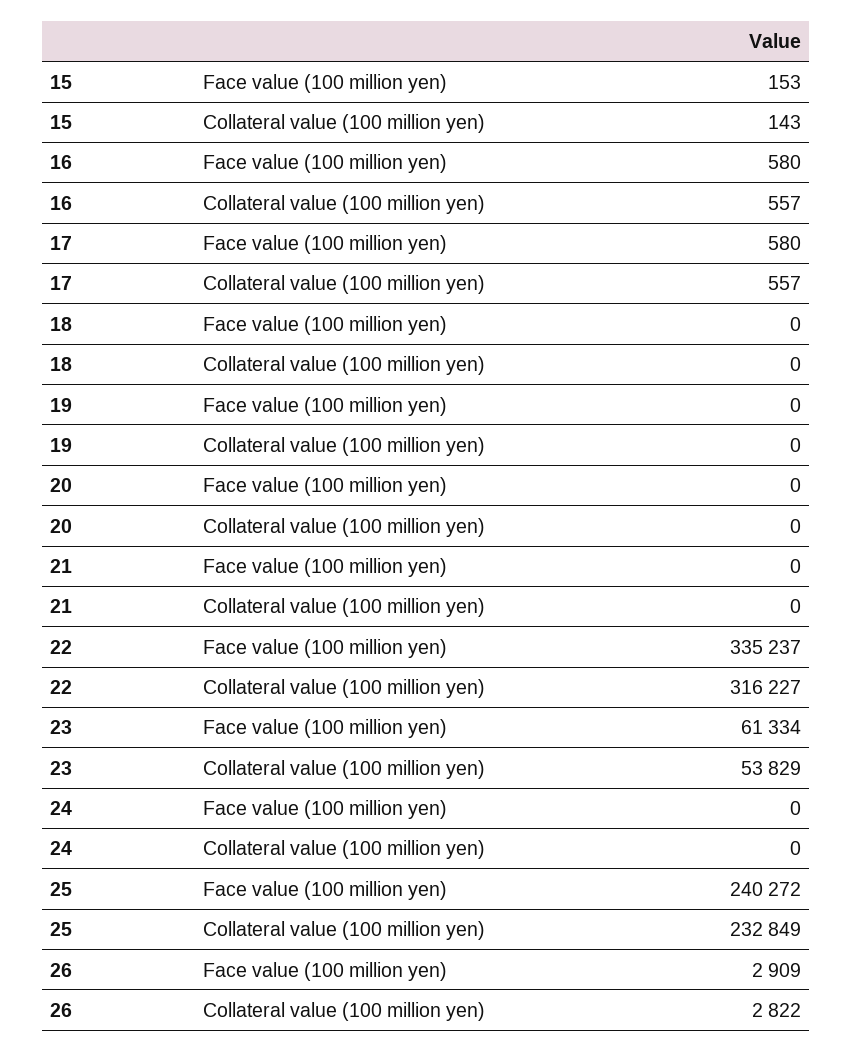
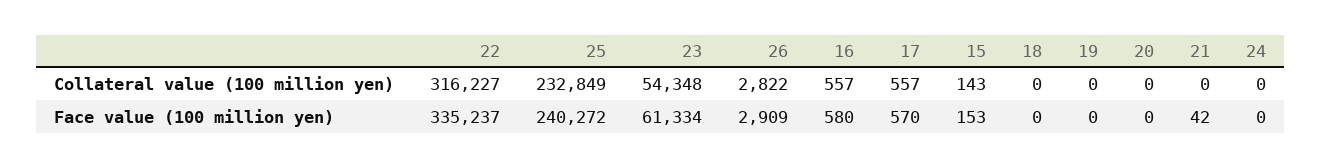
  {
    "15": {
      "Face value (100 million yen)": 153,
      "Collateral value (100 million yen)": 143
    },
    "16": {
      "Face value (100 million yen)": 580,
      "Collateral value (100 million yen)": 557
    },
    "17": {
-     "Face value (100 million yen)": 580,
+     "Face value (100 million yen)": 570,
      "Collateral value (100 million yen)": 557
    },
    "18": {
      "Face value (100 million yen)": 0,
      "Collateral value (100 million yen)": 0
    },
    "19": {
      "Face value (100 million yen)": 0,
      "Collateral value (100 million yen)": 0
    },
    "20": {
      "Face value (100 million yen)": 0,
      "Collateral value (100 million yen)": 0
    },
    "21": {
-     "Face value (100 million yen)": 0,
+     "Face value (100 million yen)": 42,
      "Collateral value (100 million yen)": 0
    },
    "22": {
      "Face value (100 million yen)": 335237,
      "Collateral value (100 million yen)": 316227
    },
    "23": {
      "Face value (100 million yen)": 61334,
-     "Collateral value (100 million yen)": 53829
+     "Collateral value (100 million yen)": 54348
    },
    "24": {
      "Face value (100 million yen)": 0,
      "Collateral value (100 million yen)": 0
    },
    "25": {
      "Face value (100 million yen)": 240272,
      "Collateral value (100 million yen)": 232849
    },
    "26": {
      "Face value (100 million yen)": 2909,
      "Collateral value (100 million yen)": 2822
    }
  }

